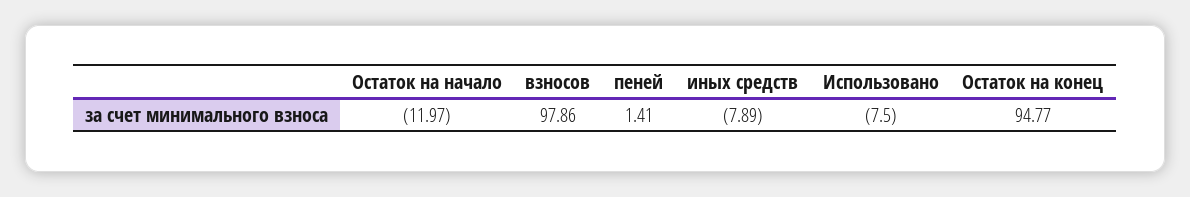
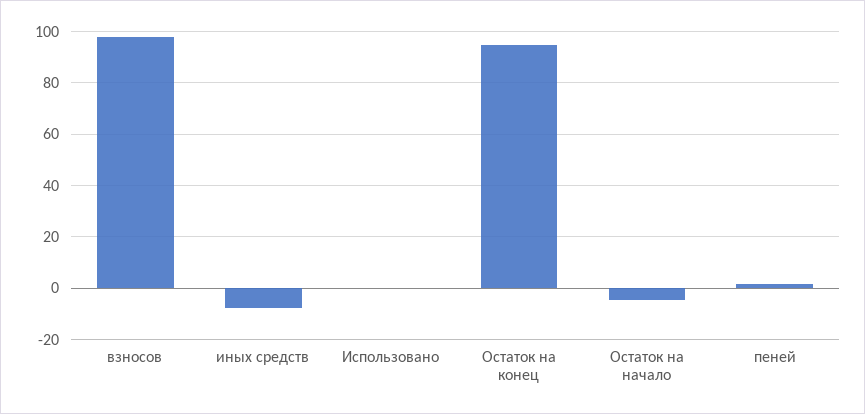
  {
-   "Остаток на начало": -11.97,
+   "Остаток на начало": -5,
    "взносов": 97.86,
    "пеней": 1.41,
    "иных средств": -7.89,
-   "Использовано": -7.5,
+   "Использовано": 0,
    "Остаток на конец": 94.77
  }

